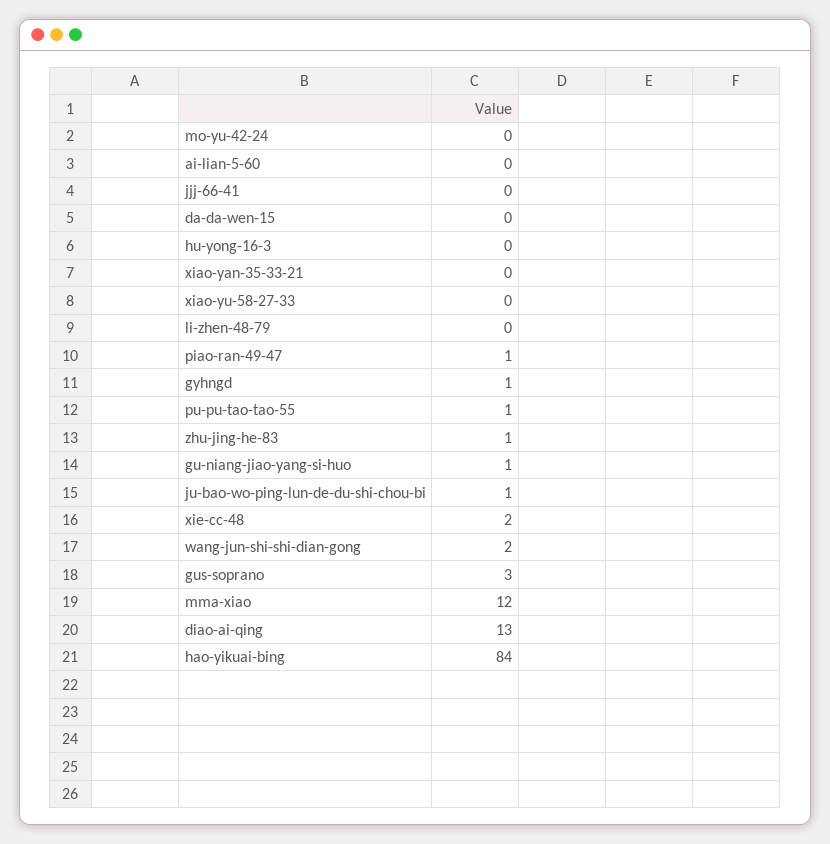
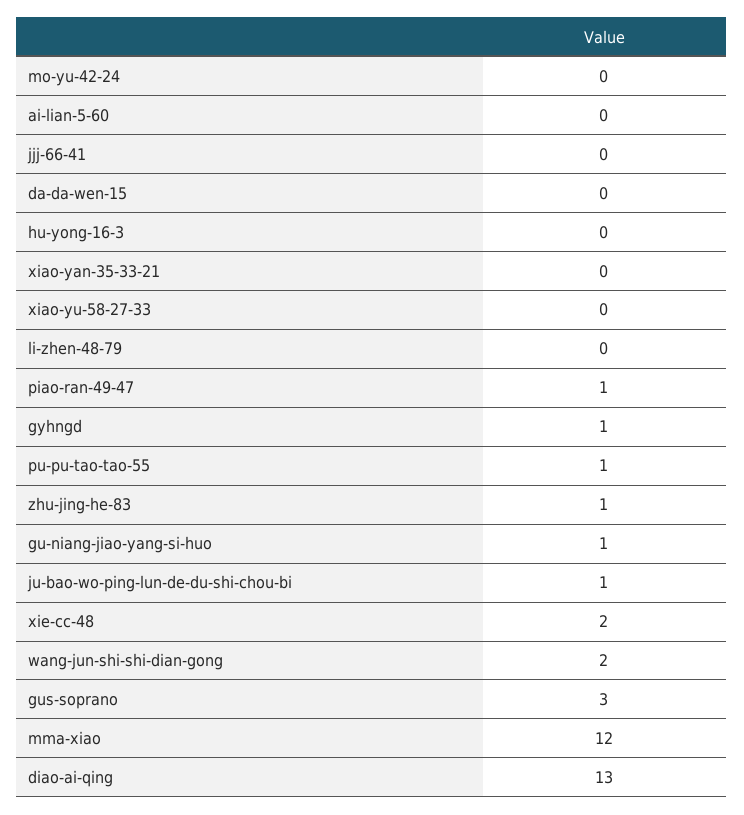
  {
    "mo-yu-42-24": 0,
    "ai-lian-5-60": 0,
    "jjj-66-41": 0,
    "da-da-wen-15": 0,
    "hu-yong-16-3": 0,
    "xiao-yan-35-33-21": 0,
    "xiao-yu-58-27-33": 0,
    "li-zhen-48-79": 0,
    "piao-ran-49-47": 1,
    "gyhngd": 1,
    "pu-pu-tao-tao-55": 1,
    "zhu-jing-he-83": 1,
    "gu-niang-jiao-yang-si-huo": 1,
    "ju-bao-wo-ping-lun-de-du-shi-chou-bi": 1,
    "xie-cc-48": 2,
    "wang-jun-shi-shi-dian-gong": 2,
    "gus-soprano": 3,
    "mma-xiao": 12,
-   "diao-ai-qing": 13,
+   "diao-ai-qing": 13
-   "hao-yikuai-bing": 84
  }

